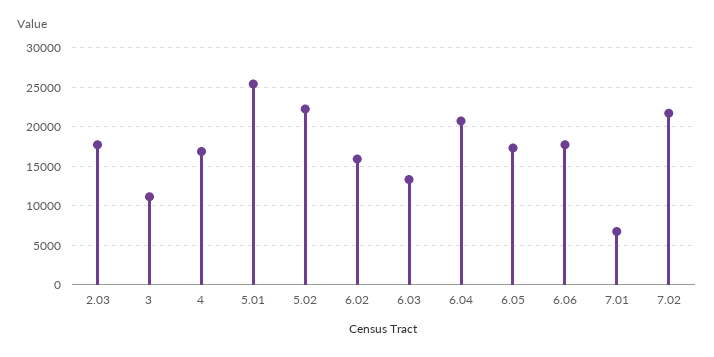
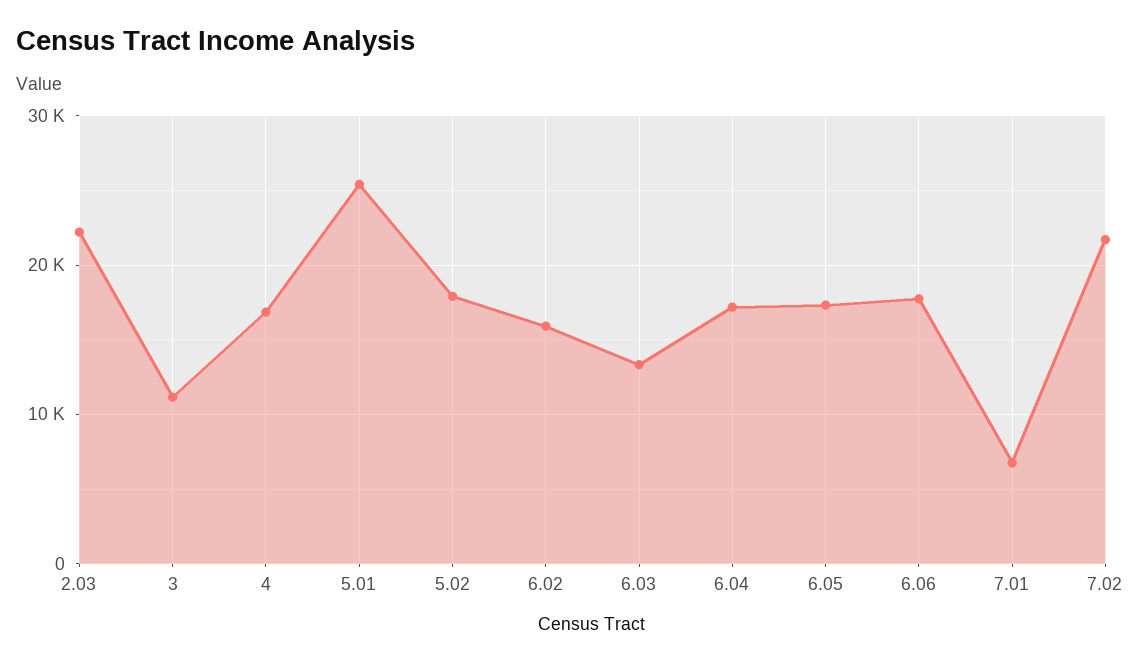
  {
-   "2.03": 18000,
+   "2.03": 22000,
    "3": 11000,
    "4": 17000,
    "5.01": 25000,
-   "5.02": 22000,
+   "5.02": 18000,
    "6.02": 16000,
    "6.03": 13000,
-   "6.04": 21000,
+   "6.04": 17000,
    "6.05": 17000,
    "6.06": 18000,
    "7.01": 7000,
    "7.02": 22000
  }

